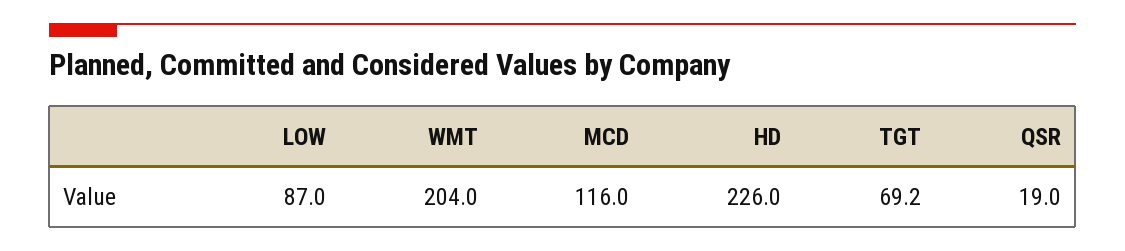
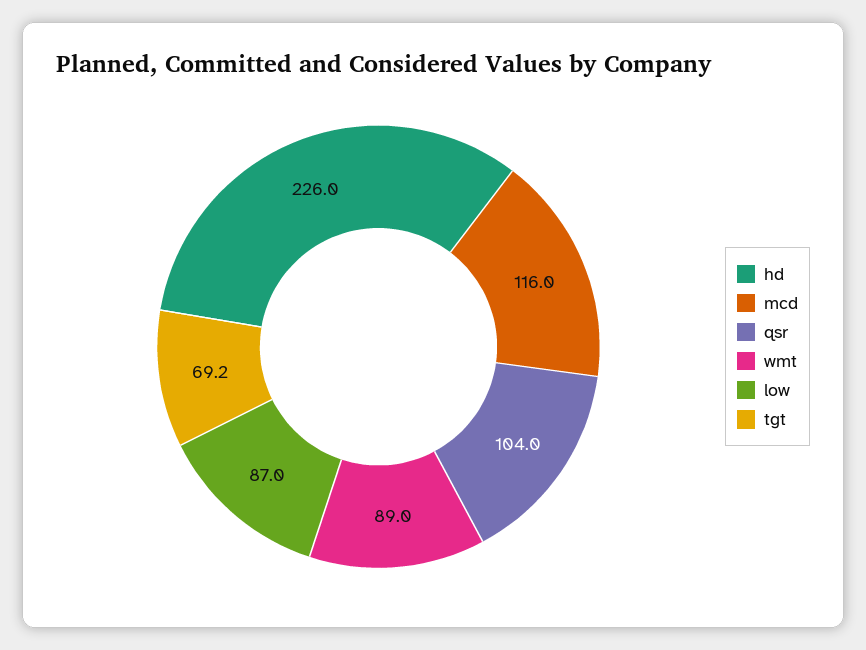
  {
    "LOW": 87,
-   "WMT": 204,
+   "WMT": 89,
    "MCD": 116,
    "HD": 226,
    "TGT": 69.2,
-   "QSR": 19
+   "QSR": 104
  }

